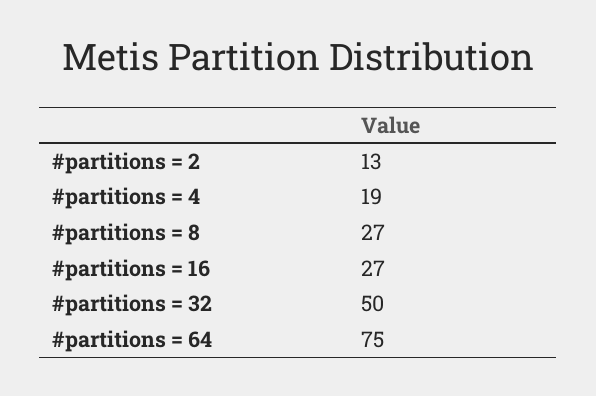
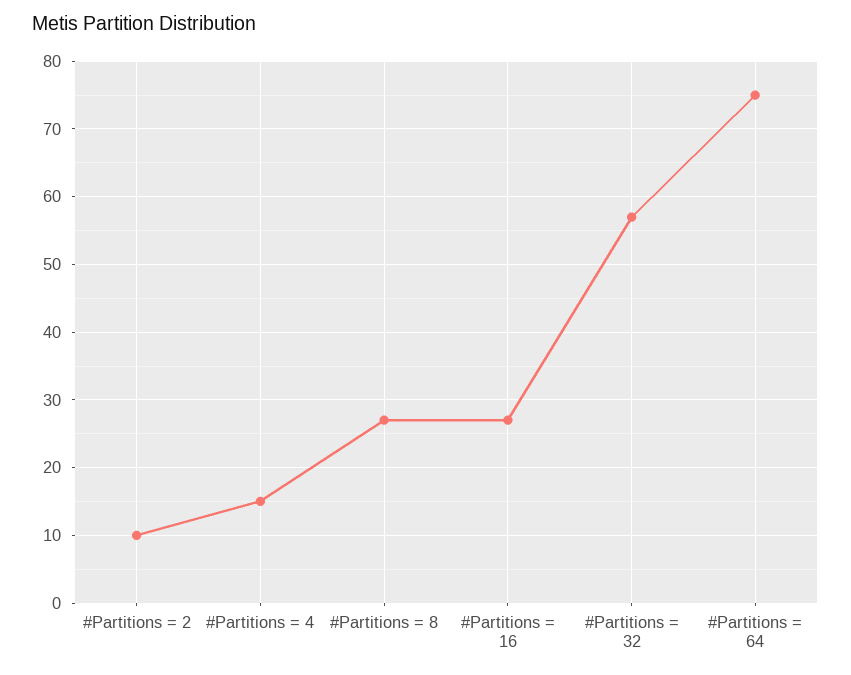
  {
-   "#partitions = 2": 13,
+   "#partitions = 2": 10,
-   "#partitions = 4": 19,
+   "#partitions = 4": 15,
    "#partitions = 8": 27,
    "#partitions = 16": 27,
-   "#partitions = 32": 50,
+   "#partitions = 32": 57,
    "#partitions = 64": 75
  }

